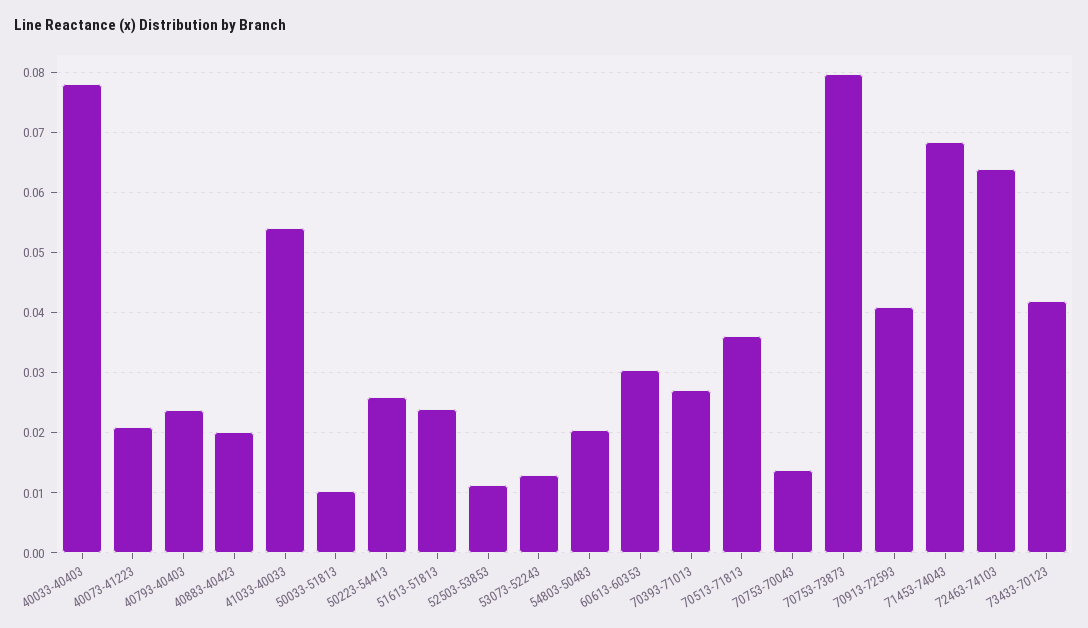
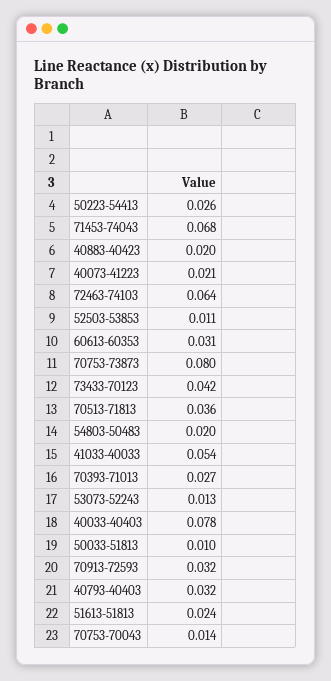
  {
    "40033-40403": 0.078,
    "40073-41223": 0.021,
-   "40793-40403": 0.024,
+   "40793-40403": 0.032,
    "40883-40423": 0.02,
    "41033-40033": 0.054,
    "50033-51813": 0.01,
    "50223-54413": 0.026,
    "51613-51813": 0.024,
    "52503-53853": 0.011,
    "53073-52243": 0.013,
    "54803-50483": 0.02,
    "60613-60353": 0.031,
    "70393-71013": 0.027,
    "70513-71813": 0.036,
    "70753-70043": 0.014,
    "70753-73873": 0.08,
-   "70913-72593": 0.041,
+   "70913-72593": 0.032,
    "71453-74043": 0.068,
    "72463-74103": 0.064,
    "73433-70123": 0.042
  }

